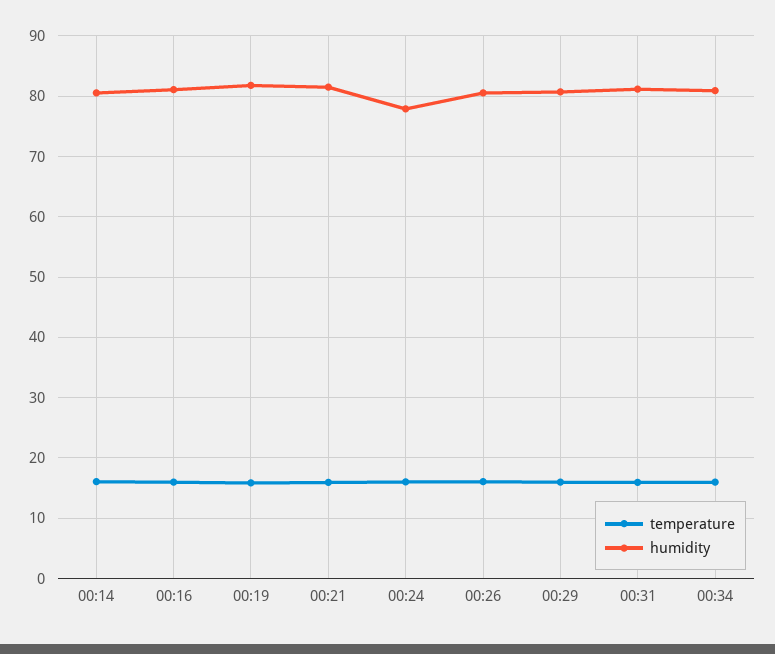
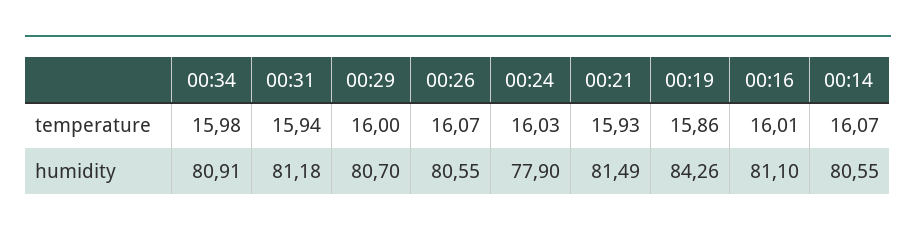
  {
    "temperature": {
      "00:14": 16.07,
      "00:16": 16.01,
      "00:19": 15.86,
      "00:21": 15.93,
      "00:24": 16.03,
      "00:26": 16.07,
      "00:29": 16,
      "00:31": 15.94,
      "00:34": 15.98
    },
    "humidity": {
      "00:14": 80.55,
      "00:16": 81.1,
-     "00:19": 82,
+     "00:19": 84.26,
      "00:21": 81.49,
      "00:24": 77.9,
      "00:26": 80.55,
      "00:29": 80.7,
      "00:31": 81.18,
      "00:34": 80.91
    }
  }

